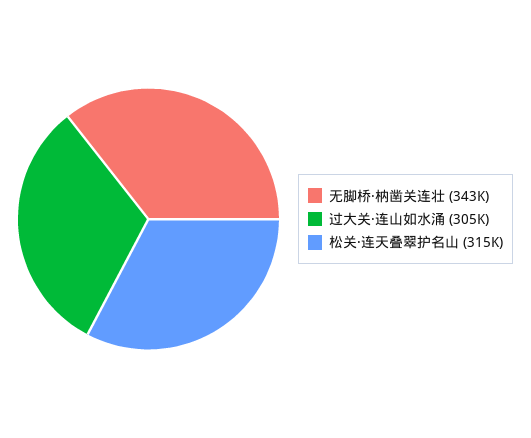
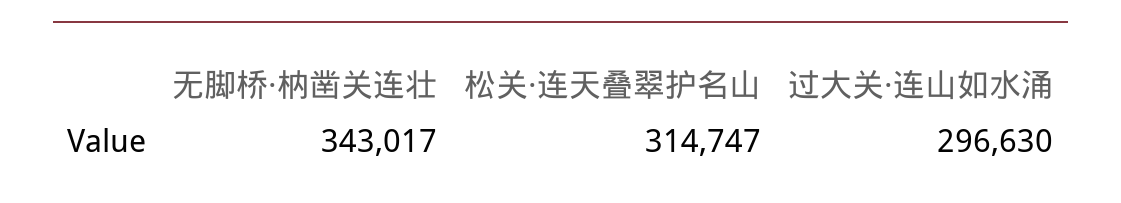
  {
    "无脚桥·枘凿关连壮": 343017,
-   "过大关·连山如水涌": 305000,
+   "过大关·连山如水涌": 296630,
    "松关·连天叠翠护名山": 314747
  }

